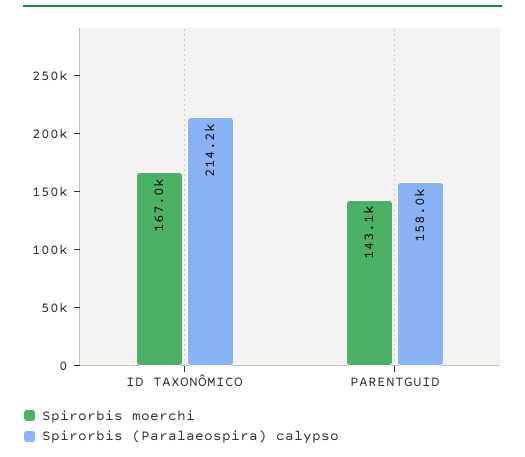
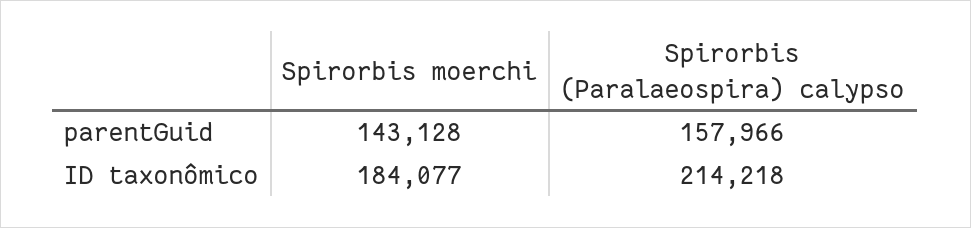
  {
    "Spirorbis moerchi": {
-     "ID TAXONÔMICO": 167000,
+     "ID TAXONÔMICO": 184077,
      "PARENTGUID": 143128
    },
    "Spirorbis (Paralaeospira) calypso": {
      "ID TAXONÔMICO": 214218,
      "PARENTGUID": 157966
    }
  }

